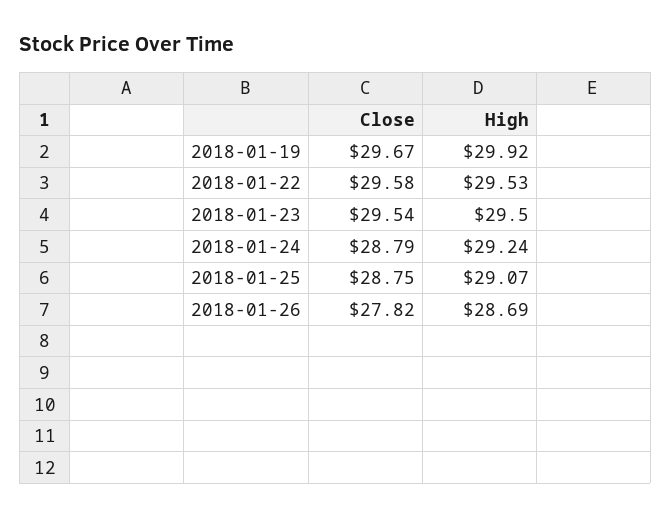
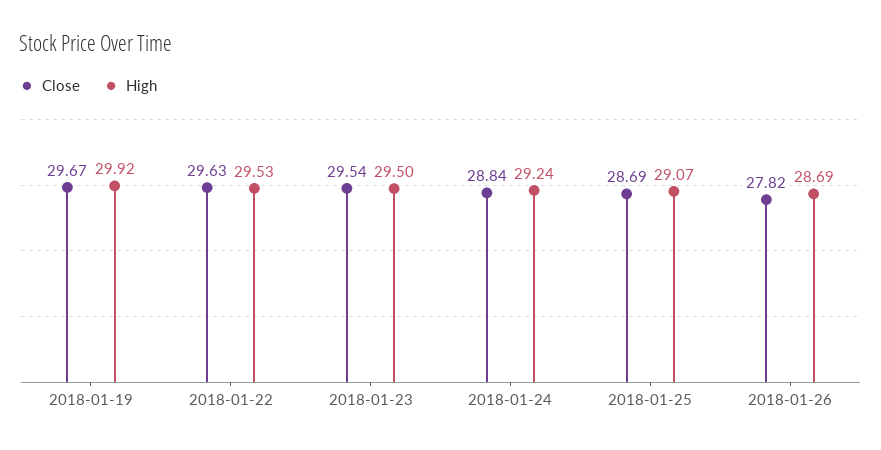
  {
    "Close": {
      "2018-01-19": 29.67,
-     "2018-01-22": 29.58,
+     "2018-01-22": 29.63,
      "2018-01-23": 29.54,
-     "2018-01-24": 28.79,
+     "2018-01-24": 28.84,
-     "2018-01-25": 28.75,
+     "2018-01-25": 28.69,
      "2018-01-26": 27.82
    },
    "High": {
      "2018-01-19": 29.92,
      "2018-01-22": 29.53,
      "2018-01-23": 29.5,
      "2018-01-24": 29.24,
      "2018-01-25": 29.07,
      "2018-01-26": 28.69
    }
  }

